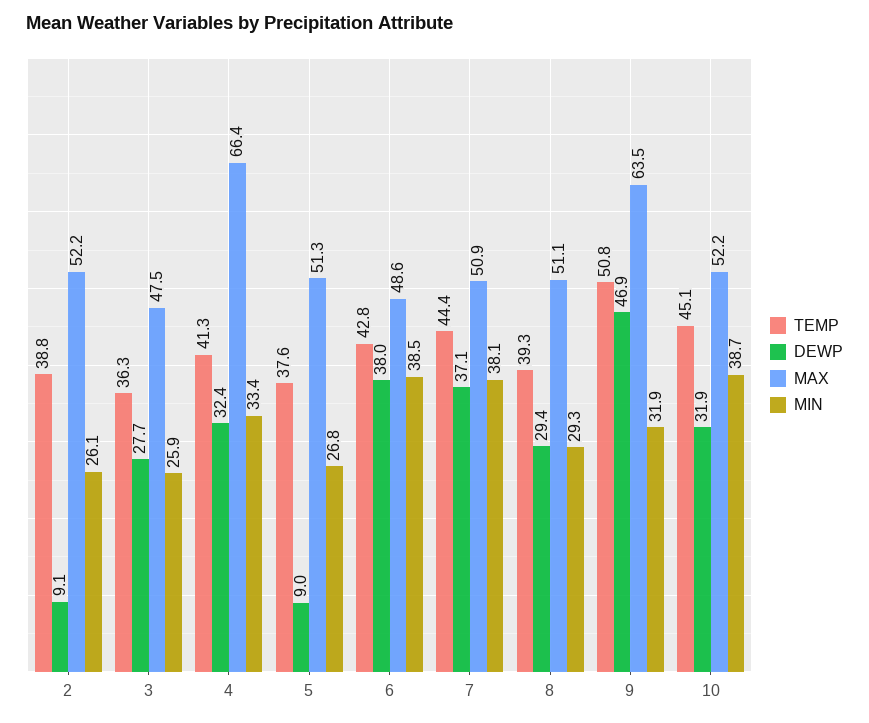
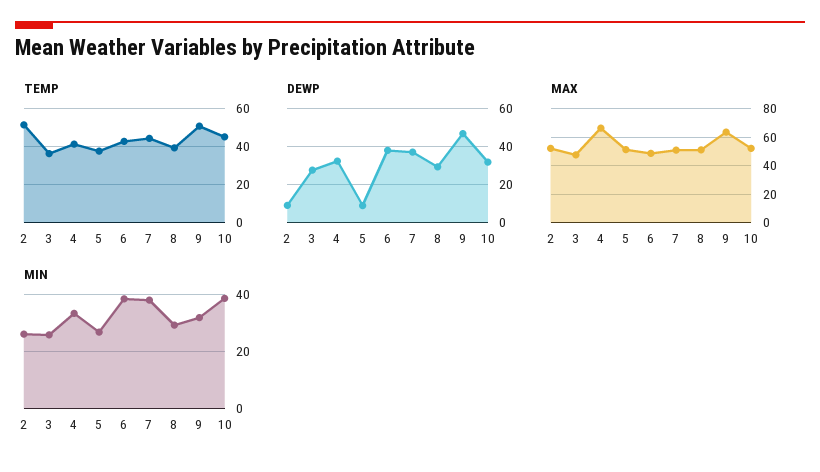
  {
    "TEMP": {
-     "2": 38.8,
+     "2": 50,
      "3": 36.3,
      "4": 41.3,
      "5": 37.6,
      "6": 42.8,
      "7": 44.4,
      "8": 39.3,
      "9": 50.8,
      "10": 45.1
    },
    "DEWP": {
      "2": 9.1,
      "3": 27.7,
      "4": 32.4,
      "5": 9,
      "6": 38,
      "7": 37.1,
      "8": 29.4,
      "9": 46.9,
      "10": 31.9
    },
    "MAX": {
      "2": 52.2,
      "3": 47.5,
      "4": 66.4,
      "5": 51.3,
      "6": 48.6,
      "7": 50.9,
      "8": 51.1,
      "9": 63.5,
      "10": 52.2
    },
    "MIN": {
      "2": 26.1,
      "3": 25.9,
      "4": 33.4,
      "5": 26.8,
      "6": 38.5,
      "7": 38.1,
      "8": 29.3,
      "9": 31.9,
      "10": 38.7
    }
  }

